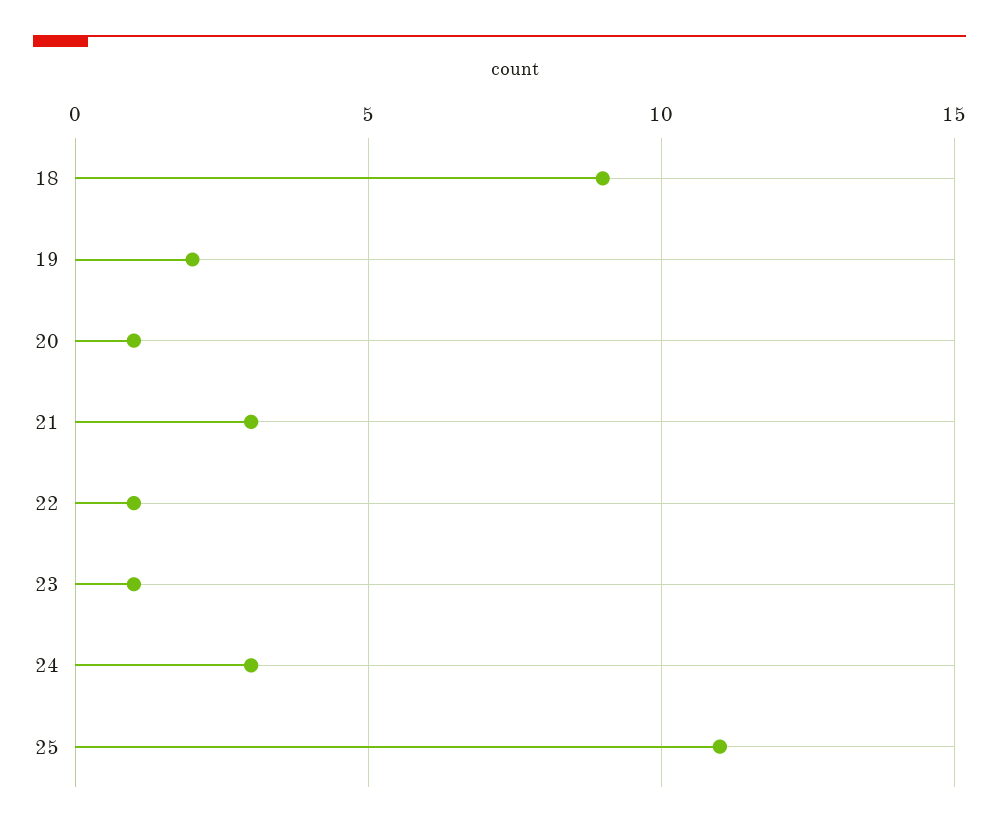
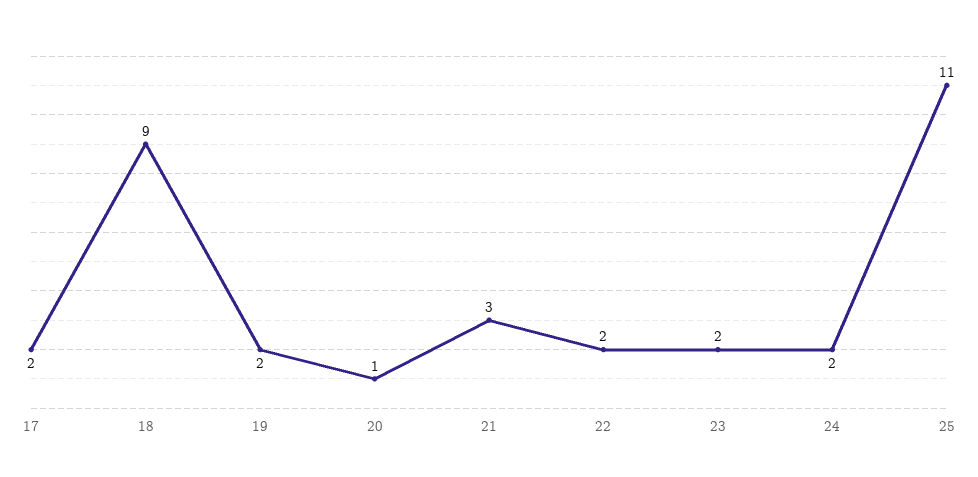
  {
    "18": 9,
    "19": 2,
    "20": 1,
    "21": 3,
-   "22": 1,
+   "22": 2,
-   "23": 1,
+   "23": 2,
-   "24": 3,
+   "24": 2,
-   "25": 11
+   "25": 11,
+   "17": 2
  }

